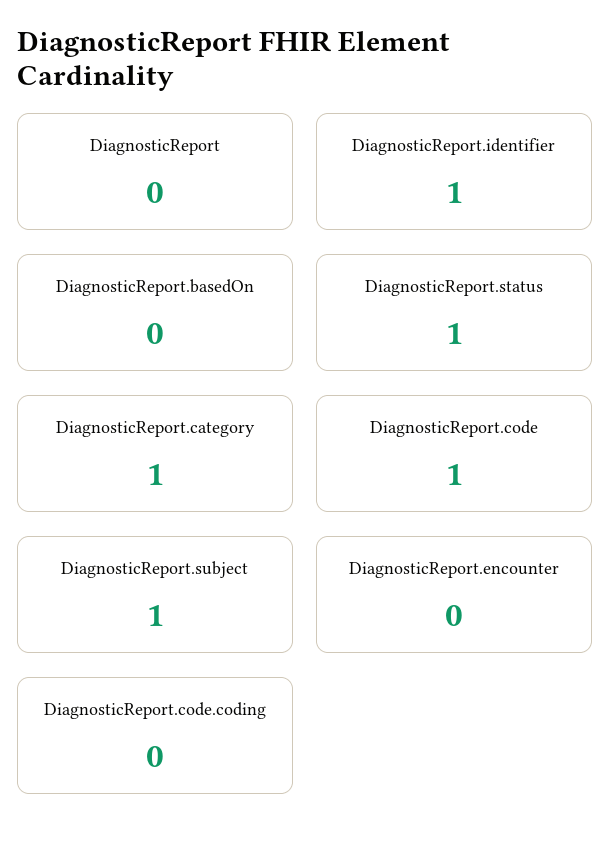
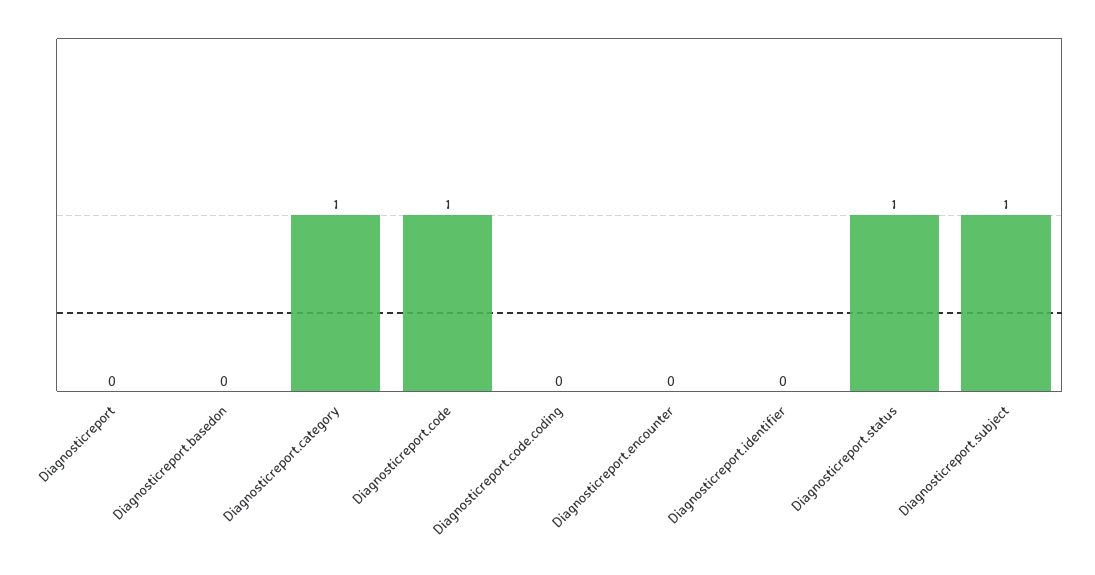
  {
    "DiagnosticReport": 0,
-   "DiagnosticReport.identifier": 1,
+   "DiagnosticReport.identifier": 0,
    "DiagnosticReport.basedOn": 0,
    "DiagnosticReport.status": 1,
    "DiagnosticReport.category": 1,
    "DiagnosticReport.code": 1,
    "DiagnosticReport.subject": 1,
    "DiagnosticReport.encounter": 0,
    "DiagnosticReport.code.coding": 0
  }

